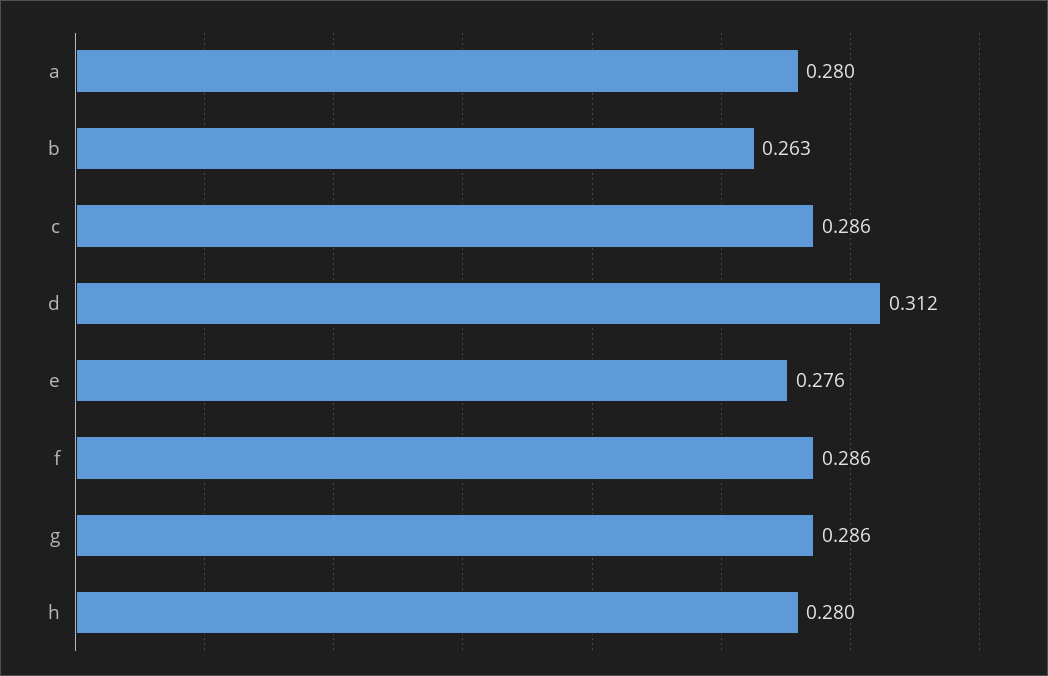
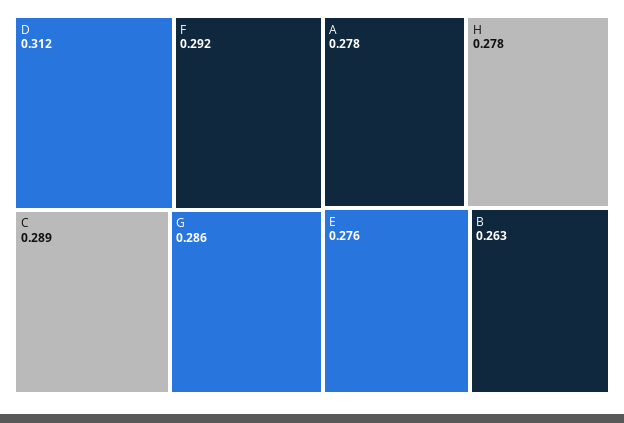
  {
-   "a": 0.28,
+   "a": 0.278,
    "b": 0.263,
-   "c": 0.286,
+   "c": 0.289,
    "d": 0.312,
    "e": 0.276,
-   "f": 0.286,
+   "f": 0.292,
    "g": 0.286,
-   "h": 0.28
+   "h": 0.278
  }

